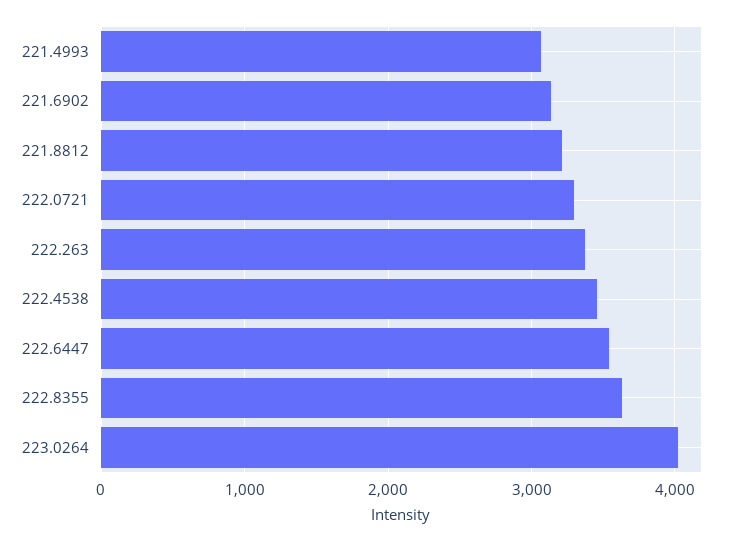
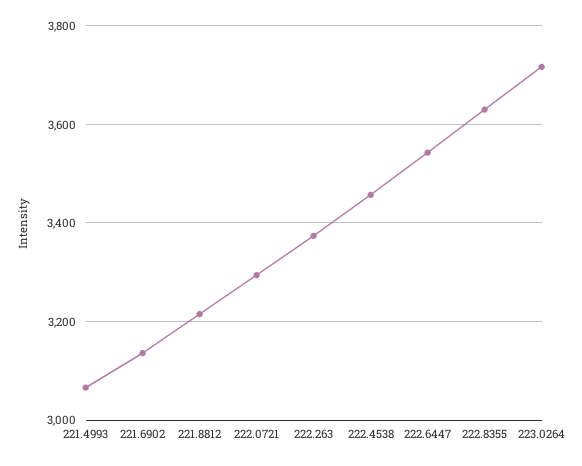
  {
    "221.4993": 3060,
    "221.6902": 3140,
    "221.8812": 3220,
    "222.0721": 3300,
    "222.263": 3380,
    "222.4538": 3460,
    "222.6447": 3540,
    "222.8355": 3640,
-   "223.0264": 4000
+   "223.0264": 3720
  }

